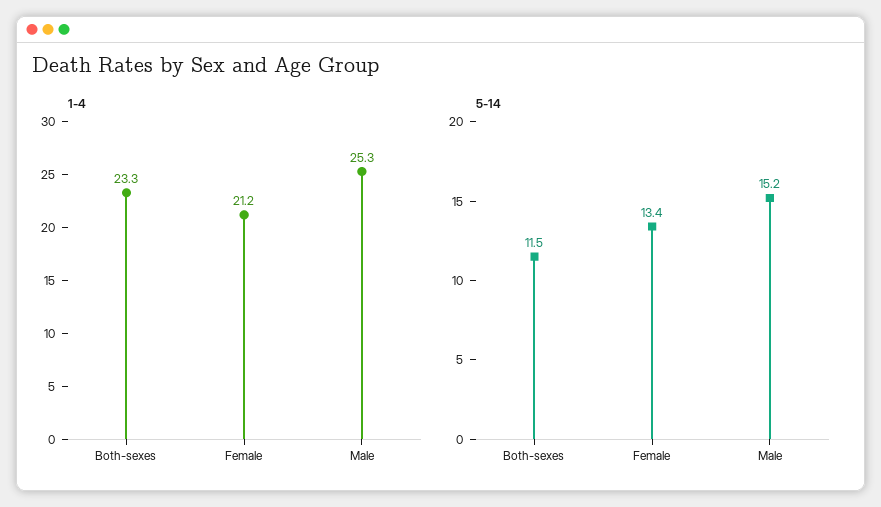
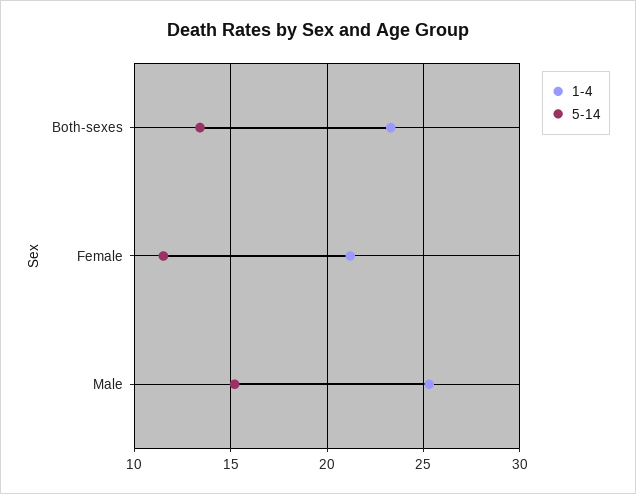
  {
    "1-4": {
      "Both-sexes": 23.3,
      "Female": 21.2,
      "Male": 25.3
    },
    "5-14": {
-     "Both-sexes": 11.5,
+     "Both-sexes": 13.5,
-     "Female": 13.4,
+     "Female": 11.5,
      "Male": 15.2
    }
  }

